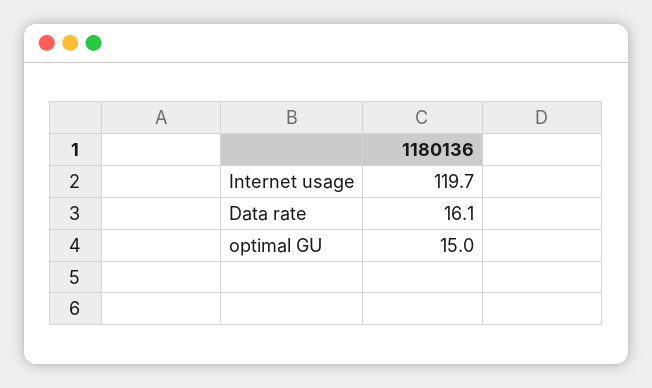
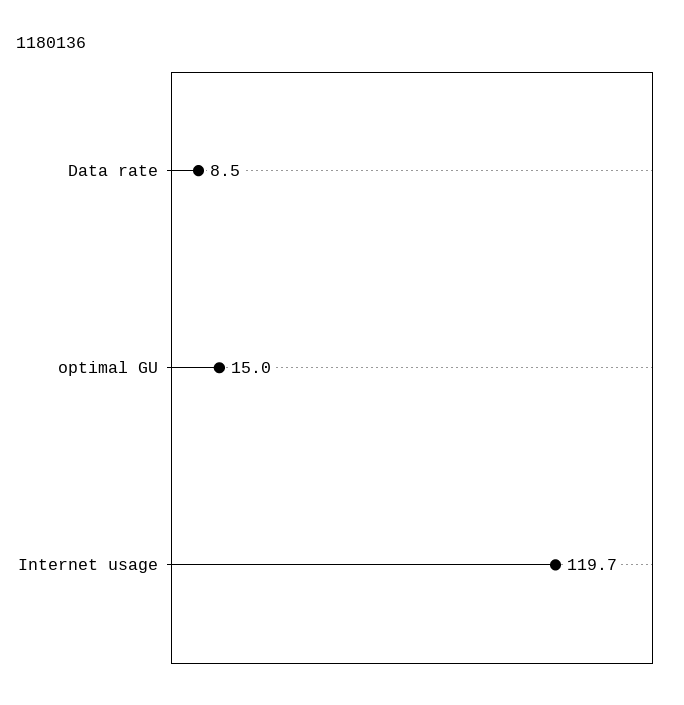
  {
    "Internet usage": 119.7,
-   "Data rate": 16.1,
+   "Data rate": 8.5,
    "optimal GU": 15
  }

